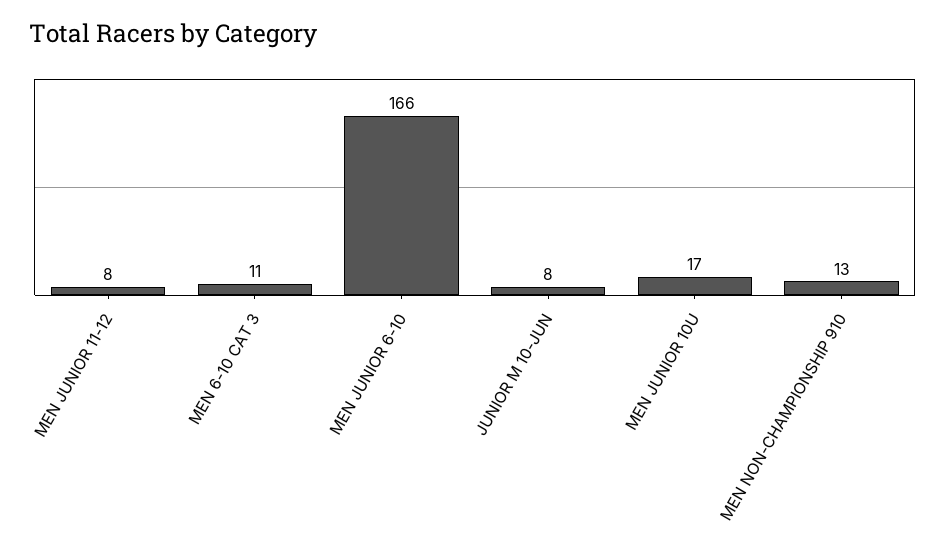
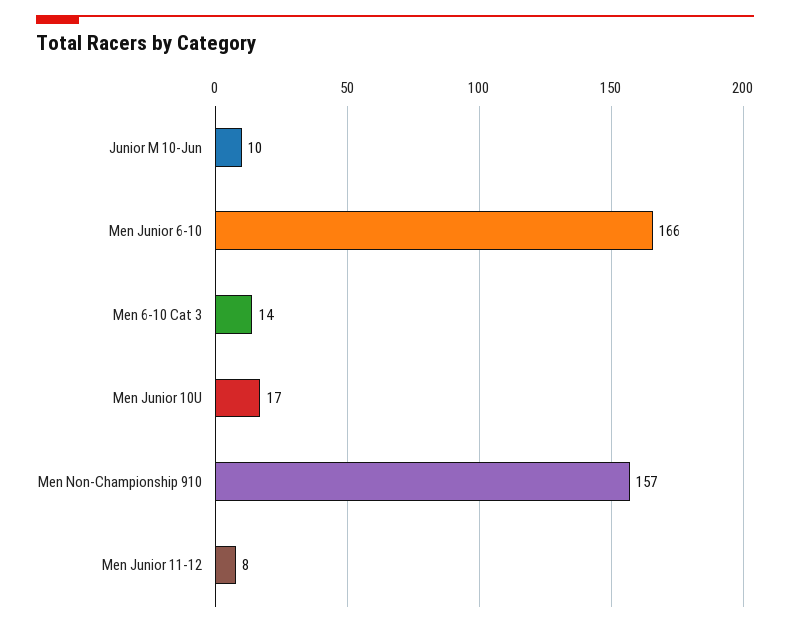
  {
    "MEN JUNIOR 11-12": 8,
-   "MEN 6-10 CAT 3": 11,
+   "MEN 6-10 CAT 3": 14,
    "MEN JUNIOR 6-10": 166,
-   "JUNIOR M 10-JUN": 8,
+   "JUNIOR M 10-JUN": 10,
    "MEN JUNIOR 10U": 17,
-   "MEN NON-CHAMPIONSHIP 910": 13
+   "MEN NON-CHAMPIONSHIP 910": 157
  }

